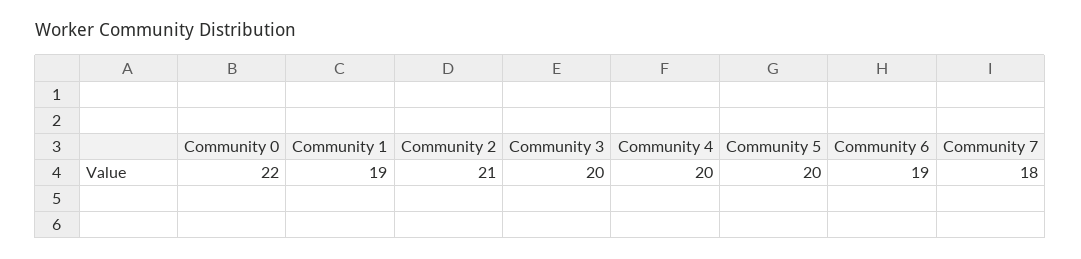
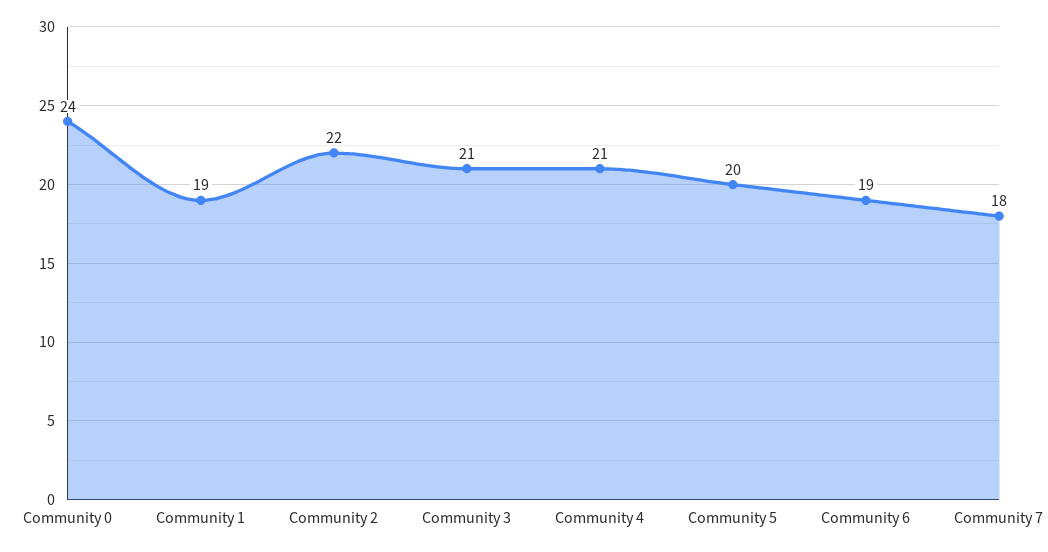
  {
-   "Community 0": 22,
+   "Community 0": 24,
    "Community 1": 19,
-   "Community 2": 21,
+   "Community 2": 22,
-   "Community 3": 20,
+   "Community 3": 21,
-   "Community 4": 20,
+   "Community 4": 21,
    "Community 5": 20,
    "Community 6": 19,
    "Community 7": 18
  }

